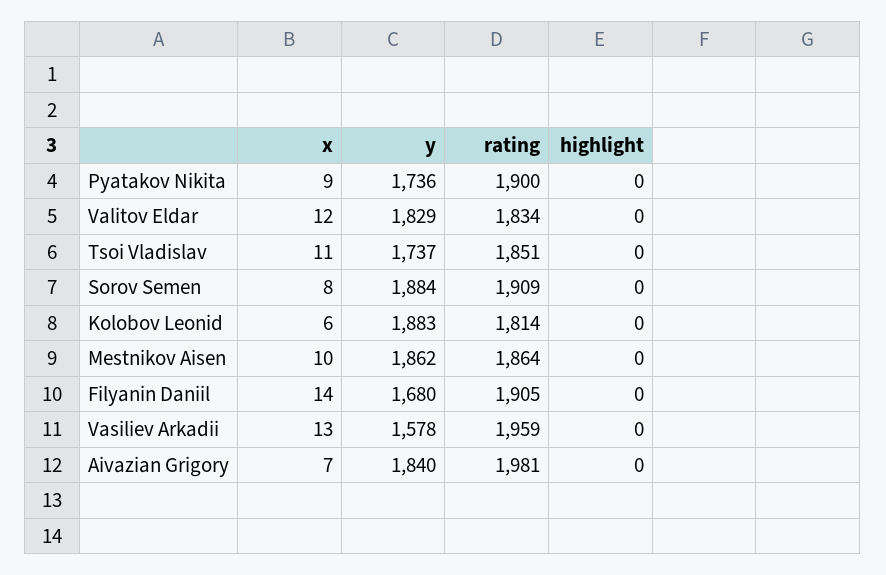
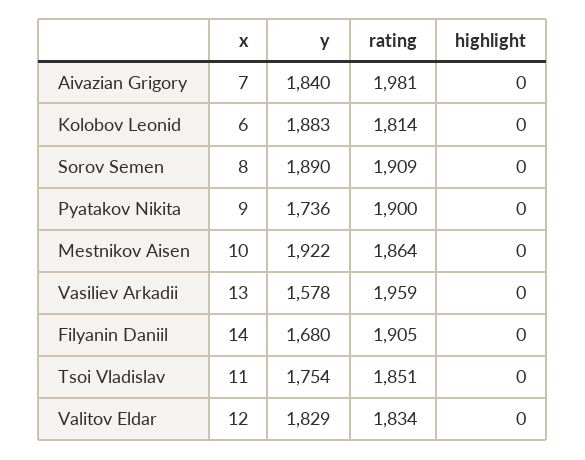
  {
    "x": {
      "Pyatakov Nikita": 9,
      "Valitov Eldar": 12,
      "Tsoi Vladislav": 11,
      "Sorov Semen": 8,
      "Kolobov Leonid": 6,
      "Mestnikov Aisen": 10,
      "Filyanin Daniil": 14,
      "Vasiliev Arkadii": 13,
      "Aivazian Grigory": 7
    },
    "y": {
      "Pyatakov Nikita": 1736,
      "Valitov Eldar": 1829,
-     "Tsoi Vladislav": 1737,
+     "Tsoi Vladislav": 1754,
-     "Sorov Semen": 1884,
+     "Sorov Semen": 1890,
      "Kolobov Leonid": 1883,
-     "Mestnikov Aisen": 1862,
+     "Mestnikov Aisen": 1922,
      "Filyanin Daniil": 1680,
      "Vasiliev Arkadii": 1578,
      "Aivazian Grigory": 1840
    },
    "rating": {
      "Pyatakov Nikita": 1900,
      "Valitov Eldar": 1834,
      "Tsoi Vladislav": 1851,
      "Sorov Semen": 1909,
      "Kolobov Leonid": 1814,
      "Mestnikov Aisen": 1864,
      "Filyanin Daniil": 1905,
      "Vasiliev Arkadii": 1959,
      "Aivazian Grigory": 1981
    },
    "highlight": {
      "Pyatakov Nikita": 0,
      "Valitov Eldar": 0,
      "Tsoi Vladislav": 0,
      "Sorov Semen": 0,
      "Kolobov Leonid": 0,
      "Mestnikov Aisen": 0,
      "Filyanin Daniil": 0,
      "Vasiliev Arkadii": 0,
      "Aivazian Grigory": 0
    }
  }

